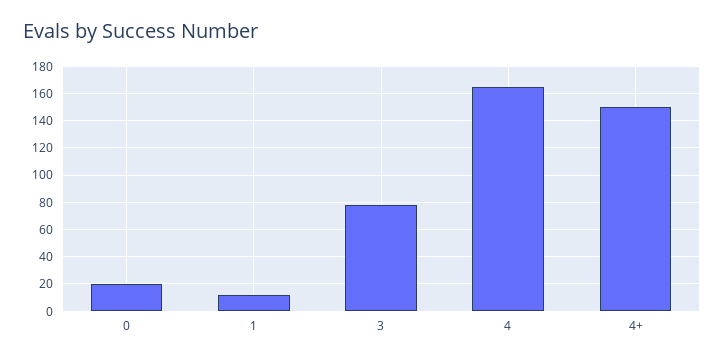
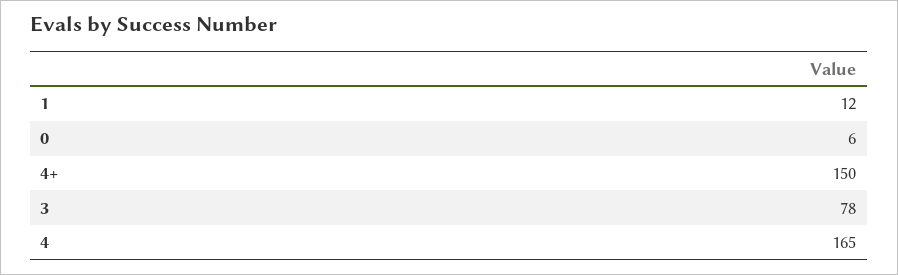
  {
-   "0": 20,
+   "0": 6,
    "1": 12,
    "3": 78,
    "4": 165,
    "4+": 150
  }

